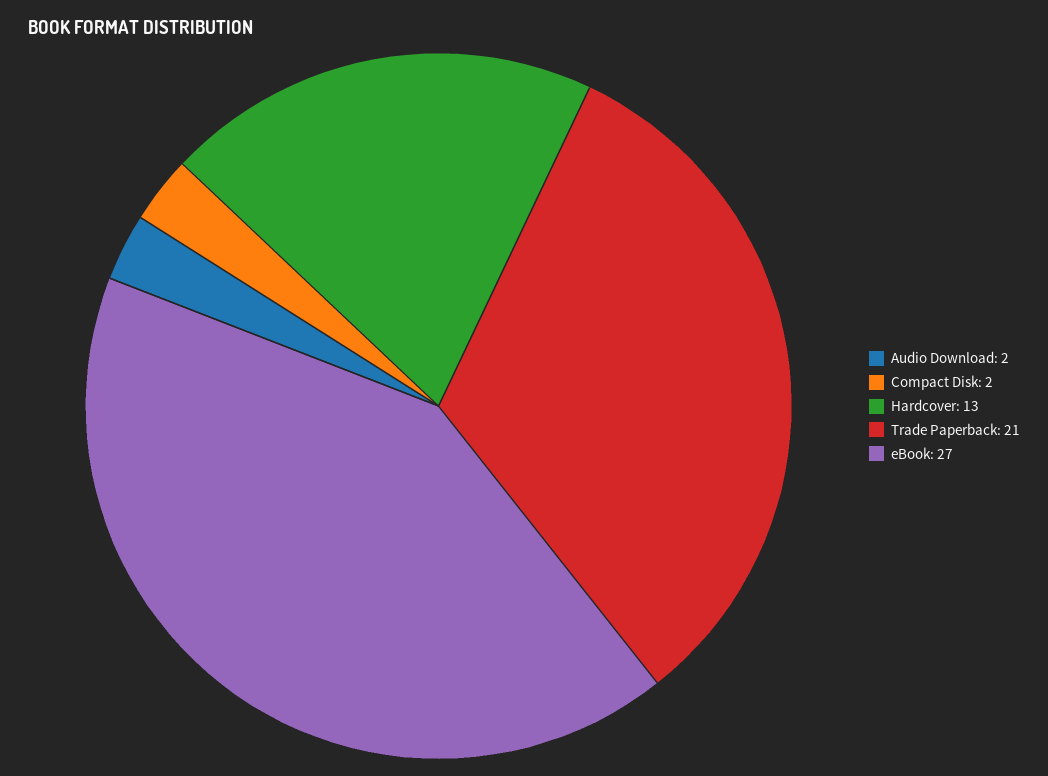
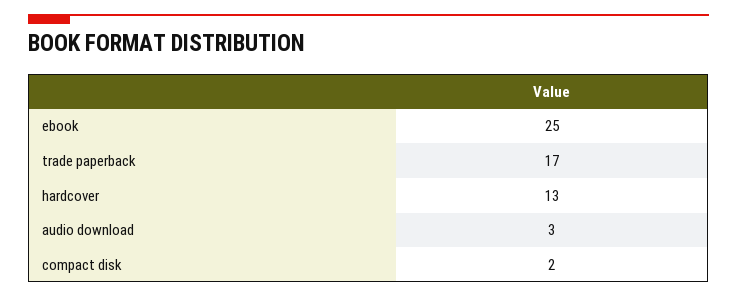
  {
-   "Audio Download": 2,
+   "Audio Download": 3,
    "Compact Disk": 2,
    "Hardcover": 13,
-   "Trade Paperback": 21,
+   "Trade Paperback": 17,
-   "eBook": 27
+   "eBook": 25
  }

